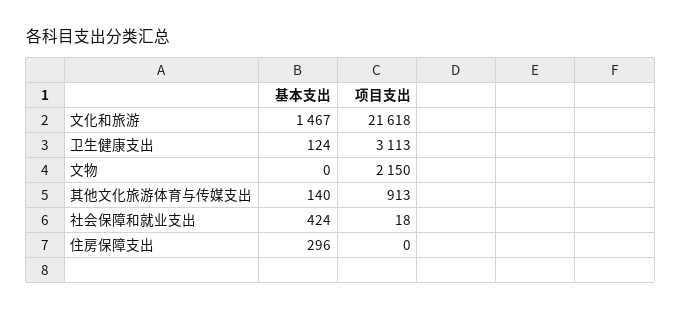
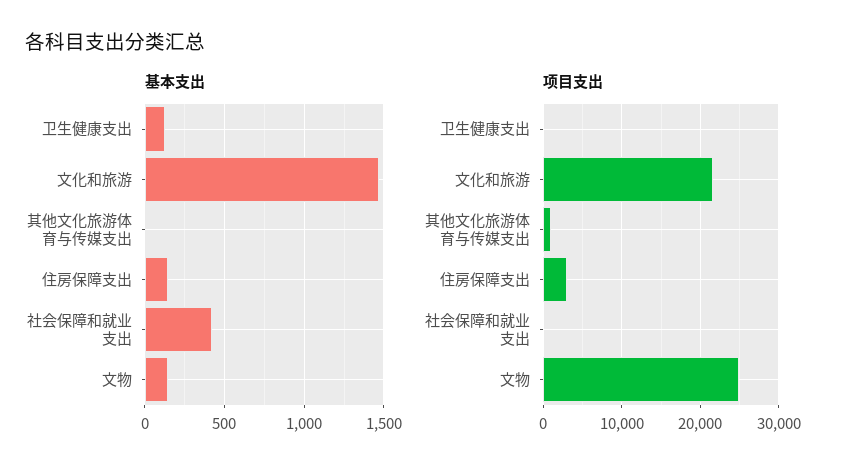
  {
    "基本支出": {
      "文化和旅游": 1467,
      "卫生健康支出": 124,
-     "文物": 0,
+     "文物": 150,
-     "其他文化旅游体育与传媒支出": 140,
+     "其他文化旅游体育与传媒支出": 0,
      "社会保障和就业支出": 424,
-     "住房保障支出": 296
+     "住房保障支出": 150
    },
    "项目支出": {
      "文化和旅游": 21618,
-     "卫生健康支出": 3113,
+     "卫生健康支出": 0,
-     "文物": 2150,
+     "文物": 25000,
      "其他文化旅游体育与传媒支出": 913,
      "社会保障和就业支出": 18,
-     "住房保障支出": 0
+     "住房保障支出": 3000
    }
  }

